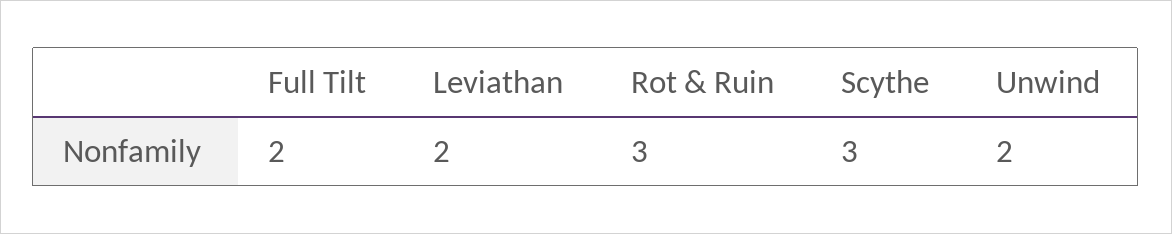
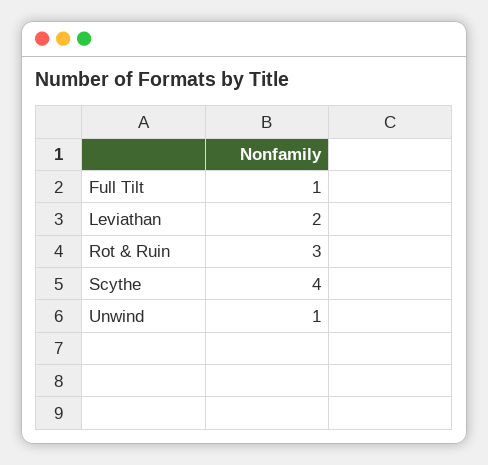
  {
-   "Full Tilt": 2,
+   "Full Tilt": 1,
    "Leviathan": 2,
    "Rot & Ruin": 3,
-   "Scythe": 3,
+   "Scythe": 4,
-   "Unwind": 2
+   "Unwind": 1
  }

